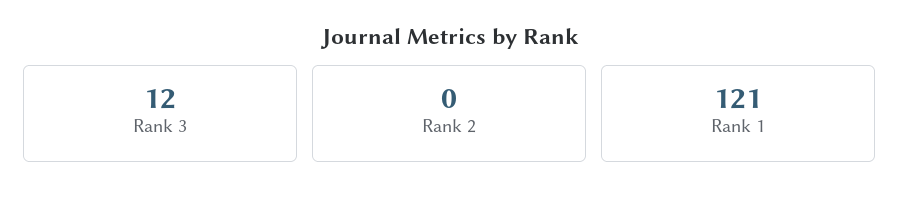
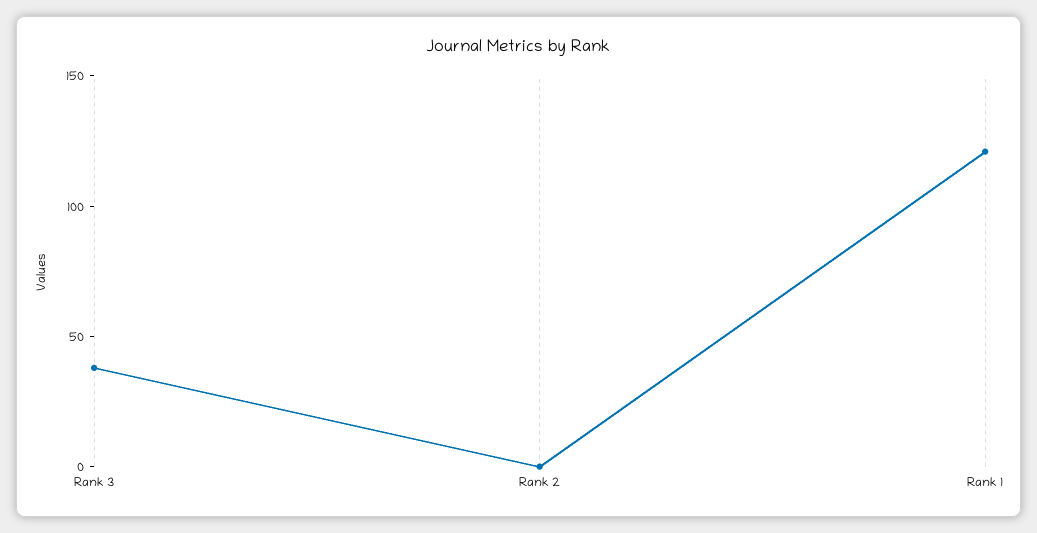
  {
-   "Rank 3": 12,
+   "Rank 3": 40,
    "Rank 2": 0,
    "Rank 1": 121
  }

